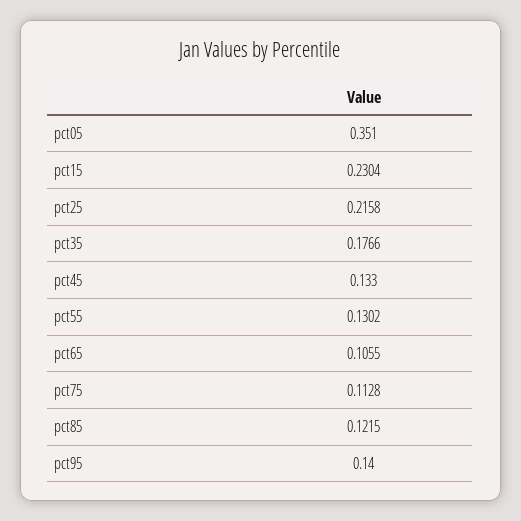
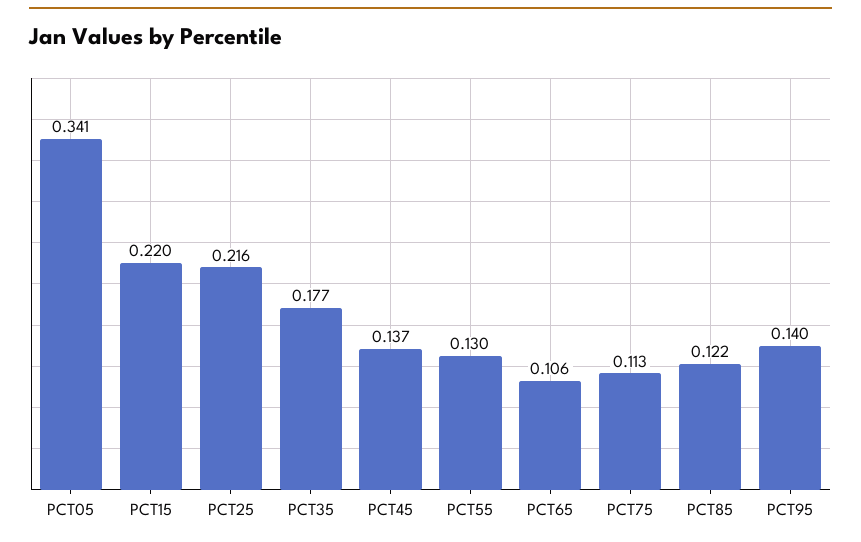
  {
-   "pct05": 0.351,
+   "pct05": 0.341,
-   "pct15": 0.2304,
+   "pct15": 0.22,
    "pct25": 0.2158,
    "pct35": 0.1766,
-   "pct45": 0.133,
+   "pct45": 0.137,
    "pct55": 0.1302,
    "pct65": 0.1055,
    "pct75": 0.1128,
    "pct85": 0.1215,
    "pct95": 0.14
  }

